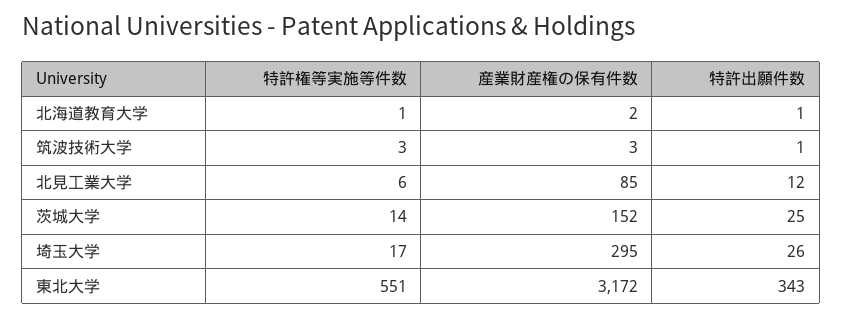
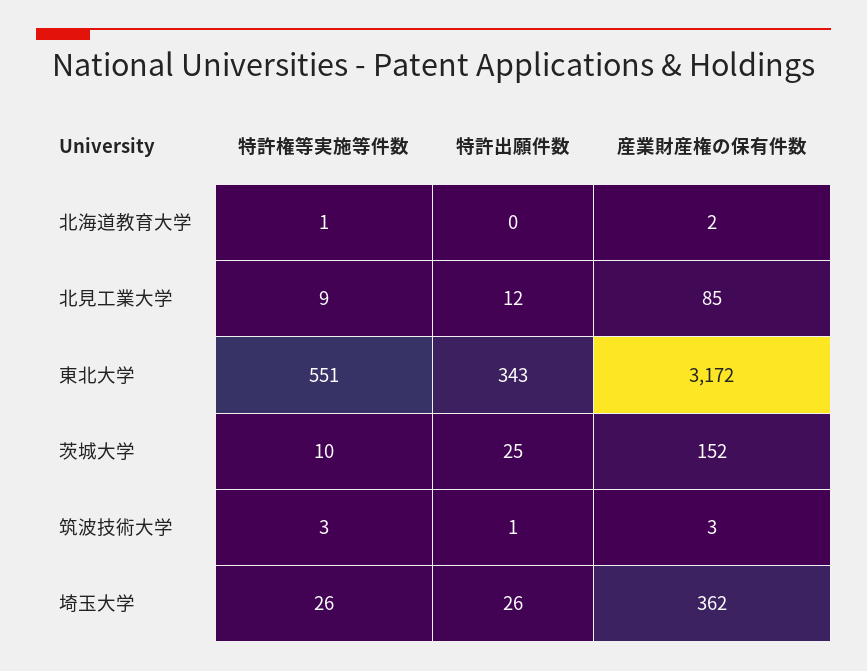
  {
    "特許権等実施等件数": {
      "北海道教育大学": 1,
      "筑波技術大学": 3,
-     "北見工業大学": 6,
+     "北見工業大学": 9,
-     "茨城大学": 14,
+     "茨城大学": 10,
-     "埼玉大学": 17,
+     "埼玉大学": 26,
      "東北大学": 551
    },
    "産業財産権の保有件数": {
      "北海道教育大学": 2,
      "筑波技術大学": 3,
      "北見工業大学": 85,
      "茨城大学": 152,
-     "埼玉大学": 295,
+     "埼玉大学": 362,
      "東北大学": 3172
    },
    "特許出願件数": {
-     "北海道教育大学": 1,
+     "北海道教育大学": 0,
      "筑波技術大学": 1,
      "北見工業大学": 12,
      "茨城大学": 25,
      "埼玉大学": 26,
      "東北大学": 343
    }
  }

